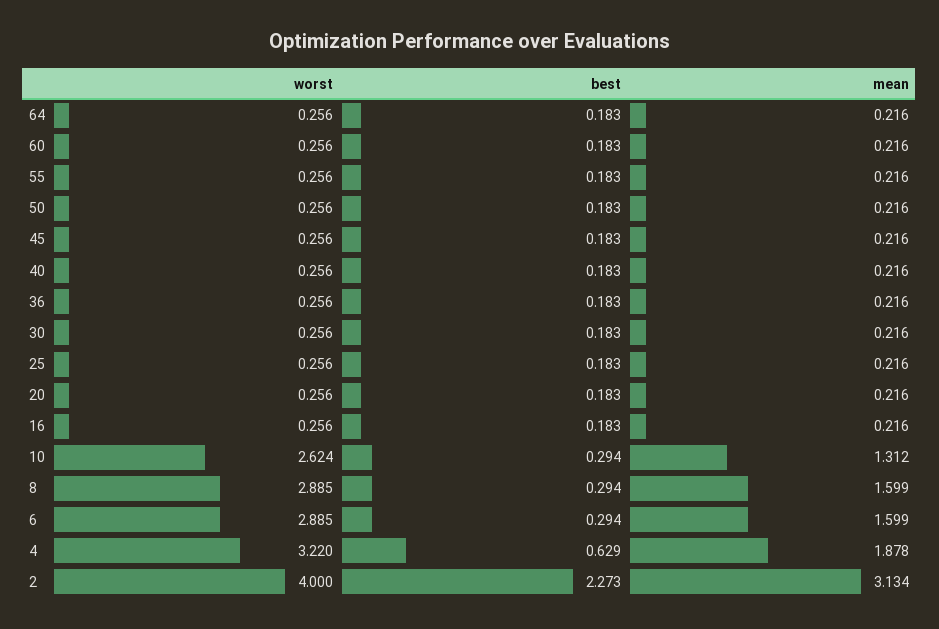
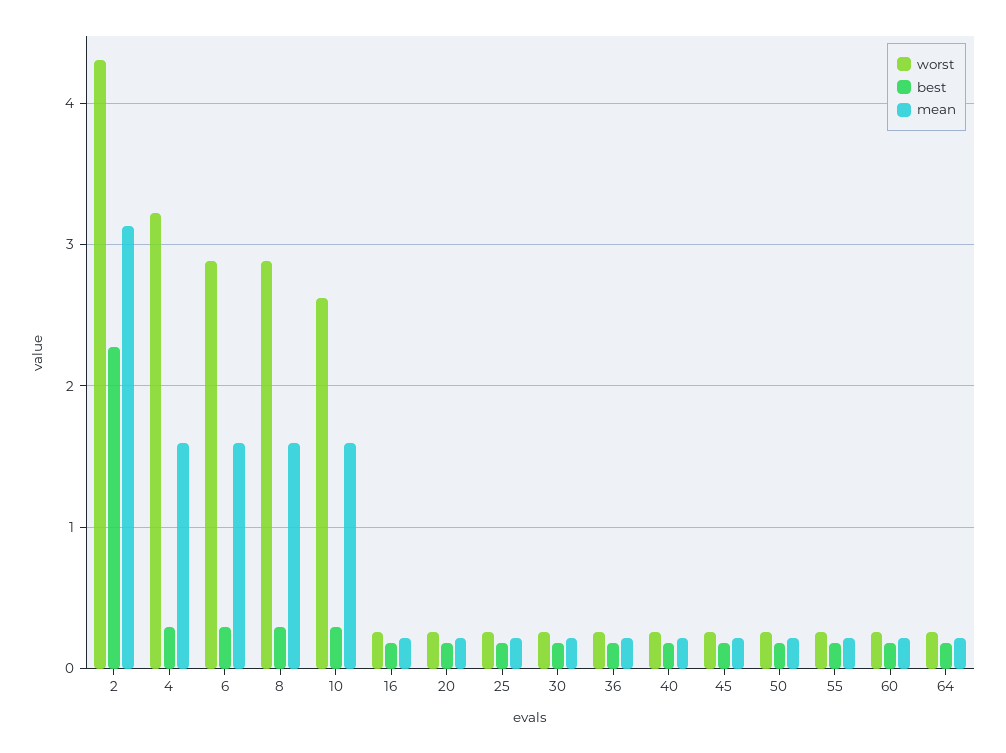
  {
    "worst": {
      "64": 0.256,
      "60": 0.256,
      "55": 0.256,
      "50": 0.256,
      "45": 0.256,
      "40": 0.256,
      "36": 0.256,
      "30": 0.256,
      "25": 0.256,
      "20": 0.256,
      "16": 0.256,
      "10": 2.624,
      "8": 2.885,
      "6": 2.885,
      "4": 3.22,
-     "2": 4
+     "2": 4.3
    },
    "best": {
      "64": 0.183,
      "60": 0.183,
      "55": 0.183,
      "50": 0.183,
      "45": 0.183,
      "40": 0.183,
      "36": 0.183,
      "30": 0.183,
      "25": 0.183,
      "20": 0.183,
      "16": 0.183,
      "10": 0.294,
      "8": 0.294,
      "6": 0.294,
-     "4": 0.629,
+     "4": 0.3,
      "2": 2.273
    },
    "mean": {
      "64": 0.216,
      "60": 0.216,
      "55": 0.216,
      "50": 0.216,
      "45": 0.216,
      "40": 0.216,
      "36": 0.216,
      "30": 0.216,
      "25": 0.216,
      "20": 0.216,
      "16": 0.216,
-     "10": 1.312,
+     "10": 1.6,
      "8": 1.599,
      "6": 1.599,
-     "4": 1.878,
+     "4": 1.6,
      "2": 3.134
    }
  }

